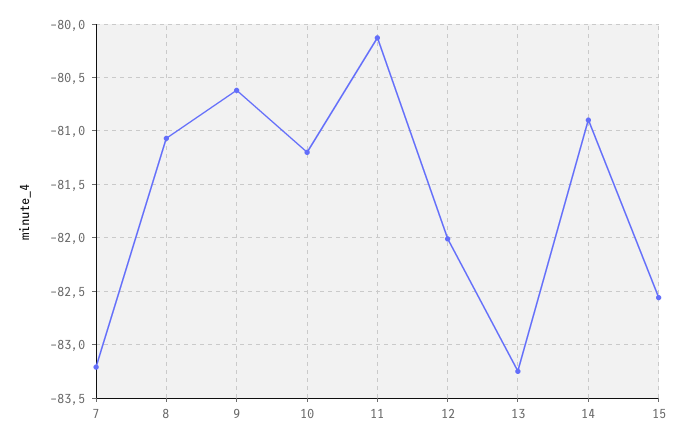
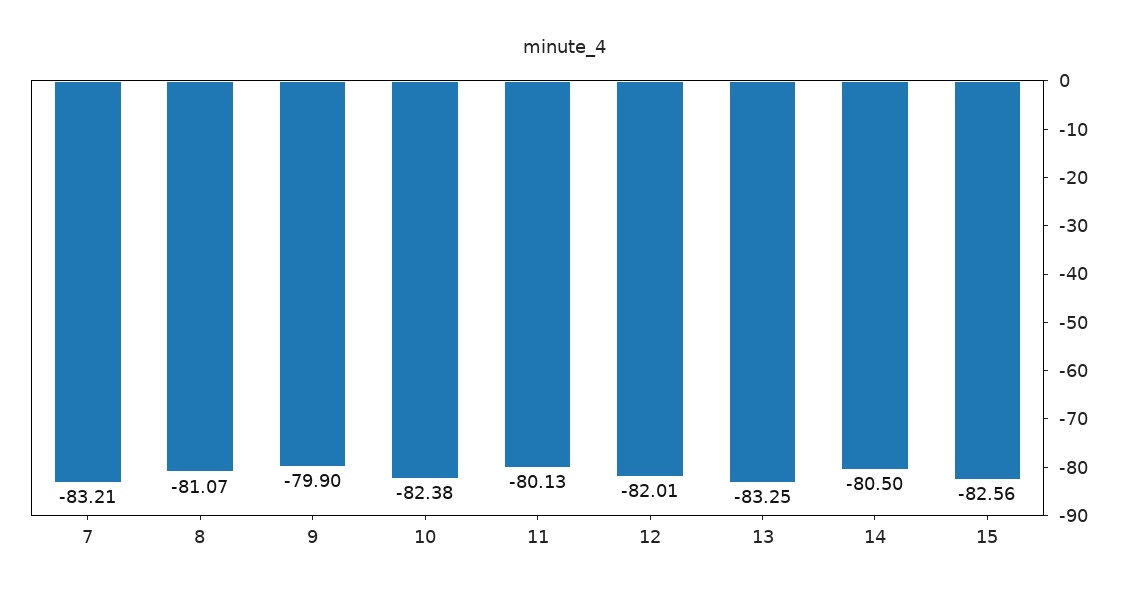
  {
    "7": -83.21,
    "8": -81.07,
-   "9": -80.6,
+   "9": -79.9,
-   "10": -81.2,
+   "10": -82.38,
    "11": -80.13,
    "12": -82.01,
    "13": -83.25,
-   "14": -80.9,
+   "14": -80.5,
    "15": -82.56
  }

